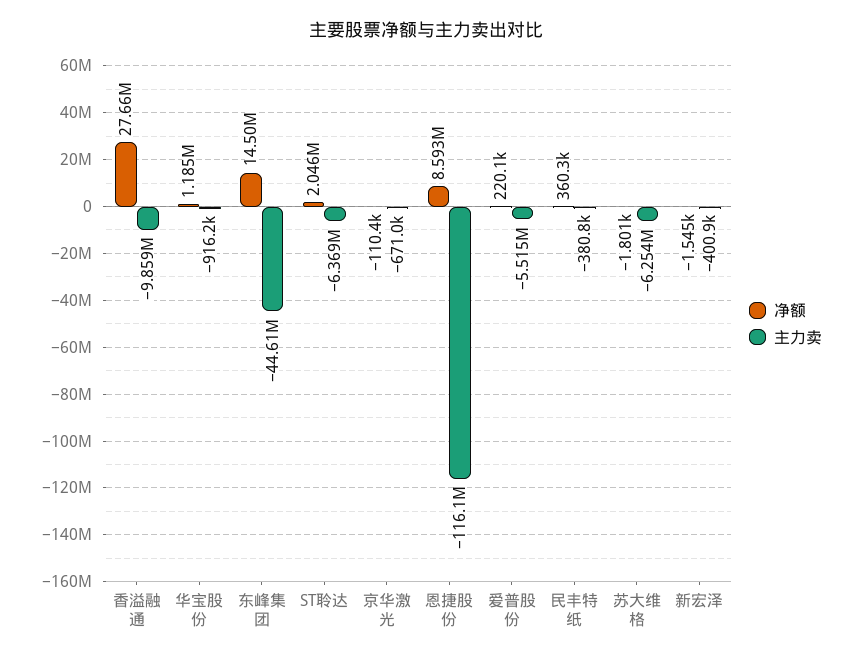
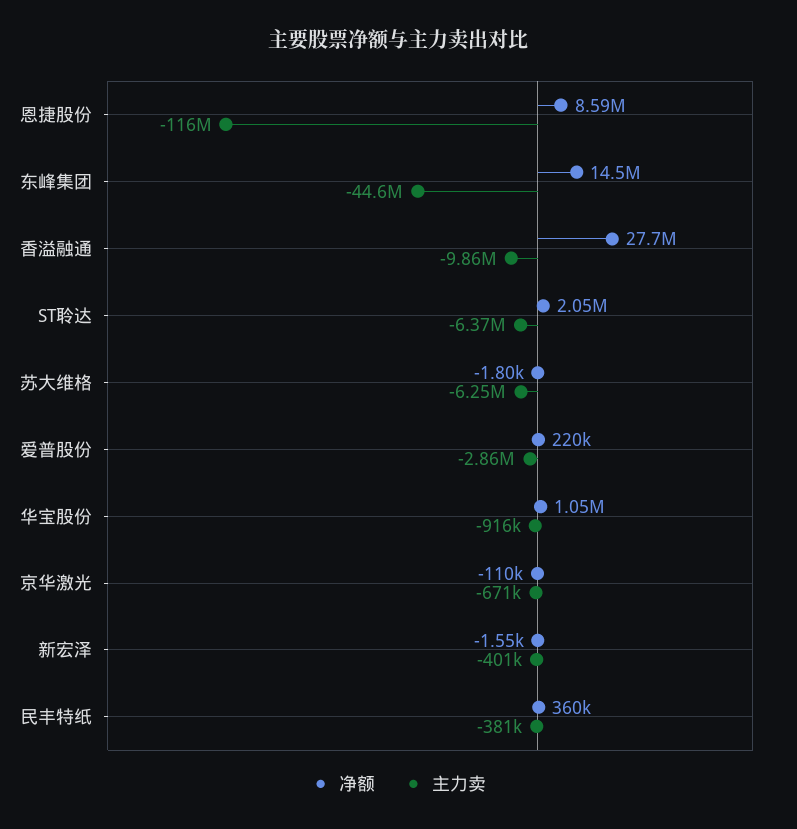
  {
    "净额": {
      "香溢融通": 27660000,
-     "华宝股份": 1185000,
+     "华宝股份": 1050000,
      "东峰集团": 14500000,
      "ST聆达": 2046000,
      "京华激光": -110400,
      "恩捷股份": 8593000,
      "爱普股份": 220100,
      "民丰特纸": 360300,
      "苏大维格": -1801,
      "新宏泽": -1545
    },
    "主力卖": {
      "香溢融通": -9859000,
      "华宝股份": -916200,
      "东峰集团": -44610000,
      "ST聆达": -6369000,
      "京华激光": -671000,
      "恩捷股份": -116100000,
-     "爱普股份": -5515000,
+     "爱普股份": -2860000,
      "民丰特纸": -380800,
      "苏大维格": -6254000,
      "新宏泽": -400900
    }
  }

